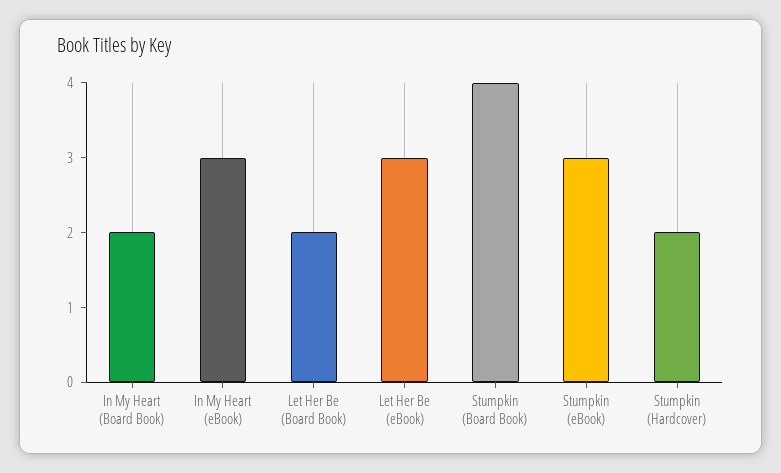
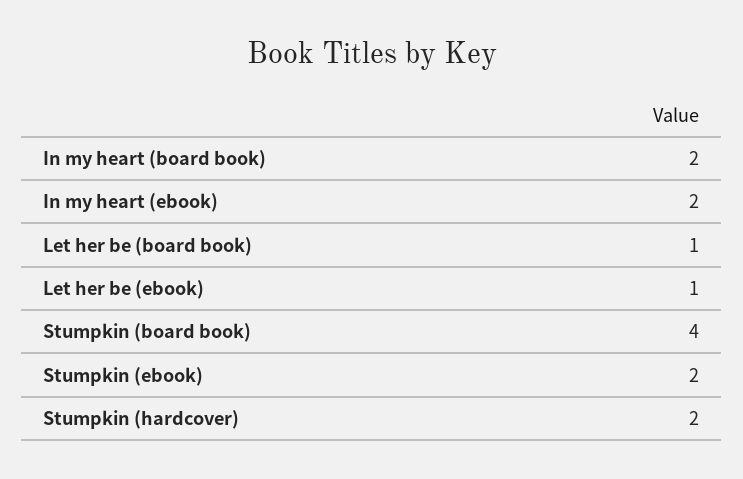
  {
    "In My Heart (Board Book)": 2,
-   "In My Heart (eBook)": 3,
+   "In My Heart (eBook)": 2,
-   "Let Her Be (Board Book)": 2,
+   "Let Her Be (Board Book)": 1,
-   "Let Her Be (eBook)": 3,
+   "Let Her Be (eBook)": 1,
    "Stumpkin (Board Book)": 4,
-   "Stumpkin (eBook)": 3,
+   "Stumpkin (eBook)": 2,
    "Stumpkin (Hardcover)": 2
  }

